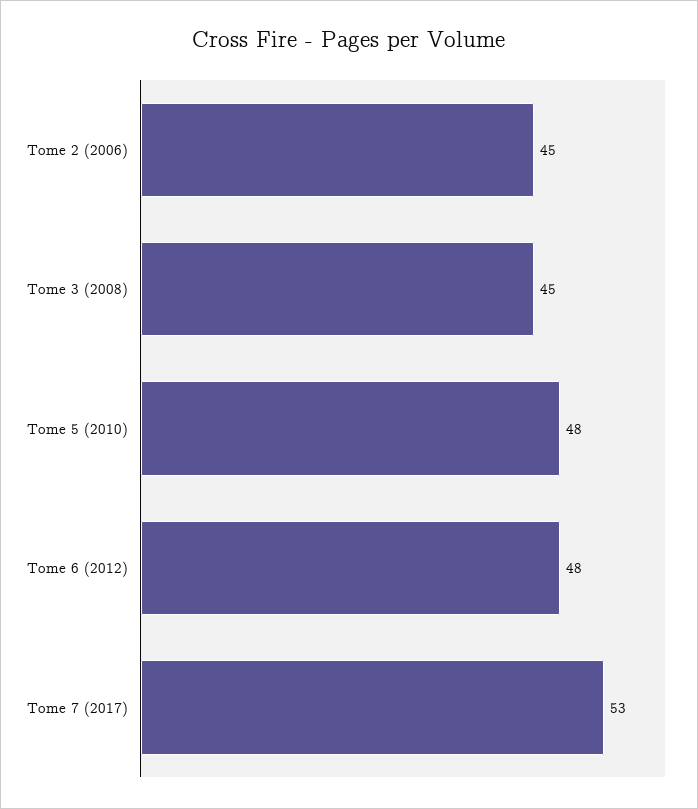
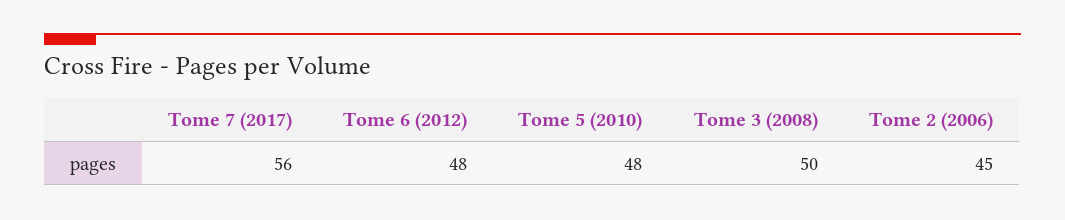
  {
    "Tome 2 (2006)": 45,
-   "Tome 3 (2008)": 45,
+   "Tome 3 (2008)": 50,
    "Tome 5 (2010)": 48,
    "Tome 6 (2012)": 48,
-   "Tome 7 (2017)": 53
+   "Tome 7 (2017)": 56
  }

